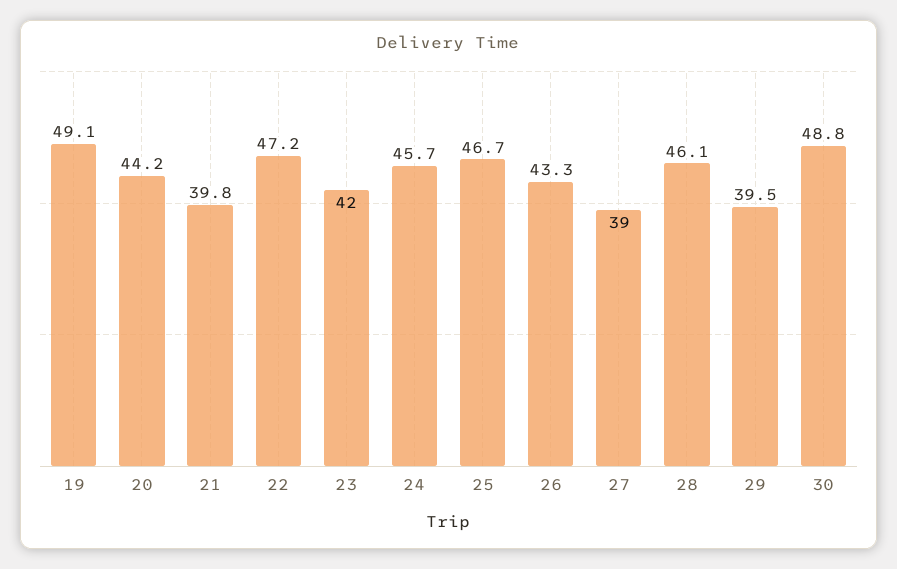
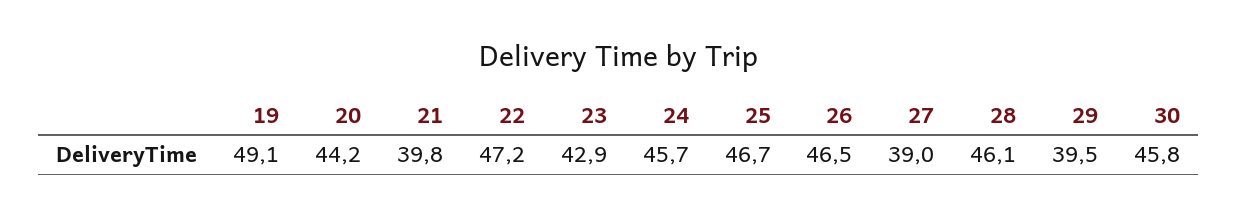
  {
    "19": 49.1,
    "20": 44.2,
    "21": 39.8,
    "22": 47.2,
-   "23": 42,
+   "23": 42.9,
    "24": 45.7,
    "25": 46.7,
-   "26": 43.3,
+   "26": 46.5,
    "27": 39,
    "28": 46.1,
    "29": 39.5,
-   "30": 48.8
+   "30": 45.8
  }

